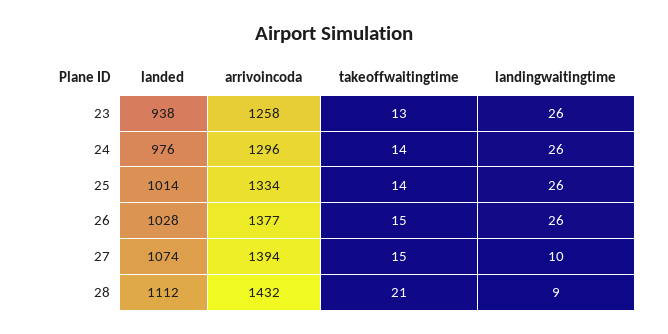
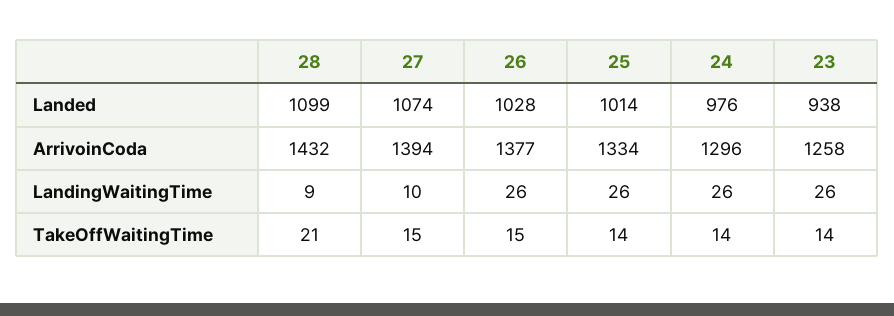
  {
    "landed": {
      "23": 938,
      "24": 976,
      "25": 1014,
      "26": 1028,
      "27": 1074,
-     "28": 1112
+     "28": 1099
    },
    "arrivoincoda": {
      "23": 1258,
      "24": 1296,
      "25": 1334,
      "26": 1377,
      "27": 1394,
      "28": 1432
    },
    "takeoffwaitingtime": {
-     "23": 13,
+     "23": 14,
      "24": 14,
      "25": 14,
      "26": 15,
      "27": 15,
      "28": 21
    },
    "landingwaitingtime": {
      "23": 26,
      "24": 26,
      "25": 26,
      "26": 26,
      "27": 10,
      "28": 9
    }
  }

